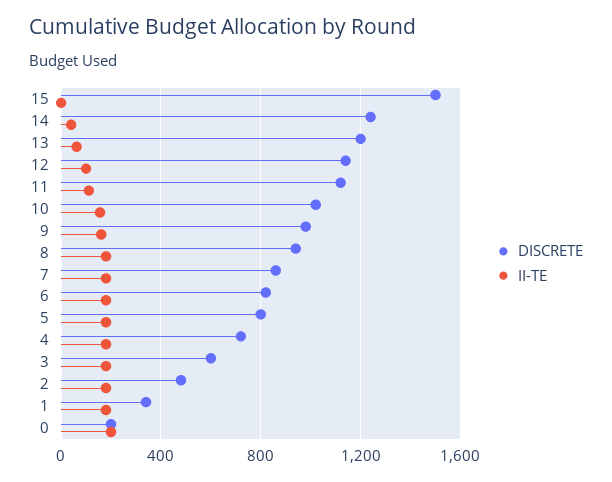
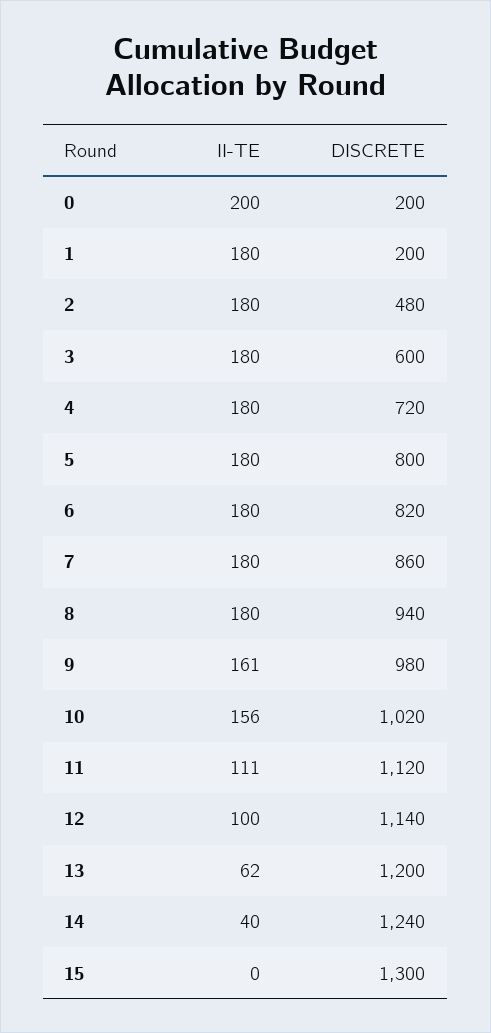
  {
    "DISCRETE": {
-     "15": 1500,
+     "15": 1300,
      "14": 1240,
      "13": 1200,
      "12": 1140,
      "11": 1120,
      "10": 1020,
      "9": 980,
      "8": 940,
      "7": 860,
      "6": 820,
      "5": 800,
      "4": 720,
      "3": 600,
      "2": 480,
-     "1": 350,
+     "1": 200,
      "0": 200
    },
    "II-TE": {
      "15": 0,
      "14": 40,
      "13": 62,
      "12": 100,
      "11": 111,
      "10": 156,
      "9": 161,
      "8": 180,
      "7": 180,
      "6": 180,
      "5": 180,
      "4": 180,
      "3": 180,
      "2": 180,
      "1": 180,
      "0": 200
    }
  }

